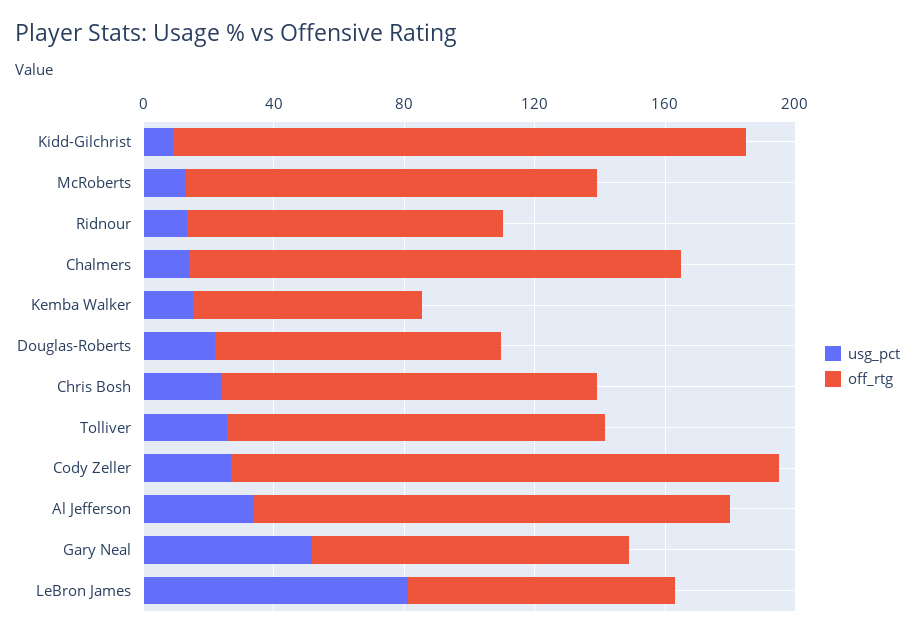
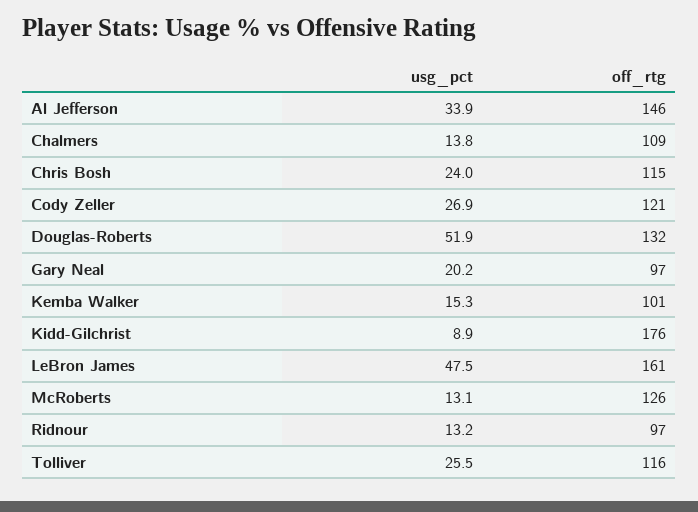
  {
    "usg_pct": {
      "Kidd-Gilchrist": 8.9,
      "McRoberts": 13.1,
      "Ridnour": 13.2,
      "Chalmers": 13.8,
      "Kemba Walker": 15.3,
-     "Douglas-Roberts": 20,
+     "Douglas-Roberts": 51.9,
      "Chris Bosh": 24,
      "Tolliver": 25.5,
      "Cody Zeller": 26.9,
      "Al Jefferson": 33.9,
-     "Gary Neal": 50,
+     "Gary Neal": 20.2,
-     "LeBron James": 80
+     "LeBron James": 47.5
    },
    "off_rtg": {
      "Kidd-Gilchrist": 176,
      "McRoberts": 126,
      "Ridnour": 97,
-     "Chalmers": 150,
+     "Chalmers": 109,
-     "Kemba Walker": 70,
+     "Kemba Walker": 101,
-     "Douglas-Roberts": 90,
+     "Douglas-Roberts": 132,
      "Chris Bosh": 115,
      "Tolliver": 116,
-     "Cody Zeller": 170,
+     "Cody Zeller": 121,
      "Al Jefferson": 146,
      "Gary Neal": 97,
-     "LeBron James": 80
+     "LeBron James": 161
    }
  }

